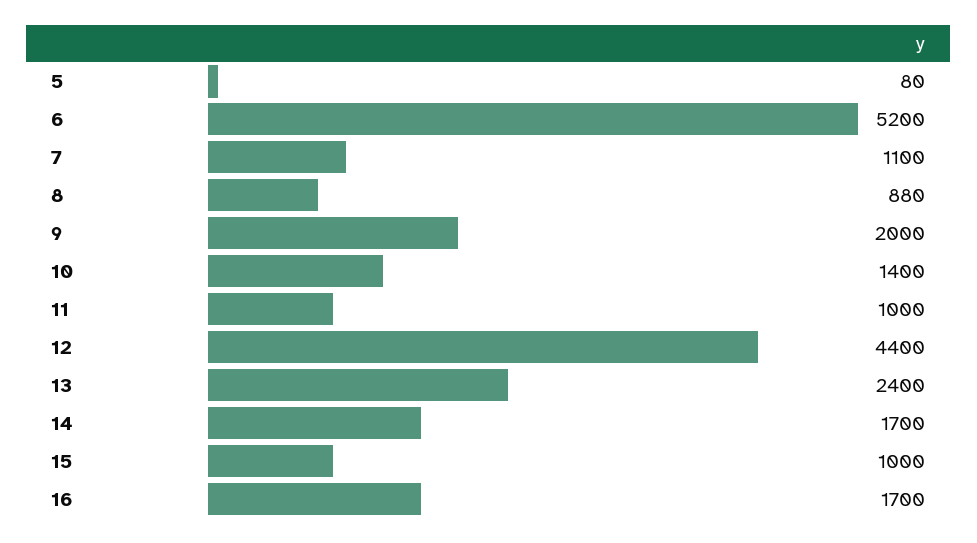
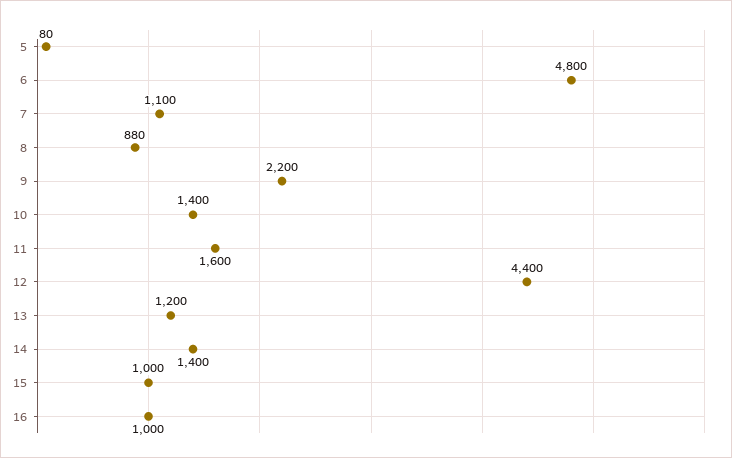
  {
    "5": 80,
-   "6": 5200,
+   "6": 4800,
    "7": 1100,
    "8": 880,
-   "9": 2000,
+   "9": 2200,
    "10": 1400,
-   "11": 1000,
+   "11": 1600,
    "12": 4400,
-   "13": 2400,
+   "13": 1200,
-   "14": 1700,
+   "14": 1400,
    "15": 1000,
-   "16": 1700
+   "16": 1000
  }

